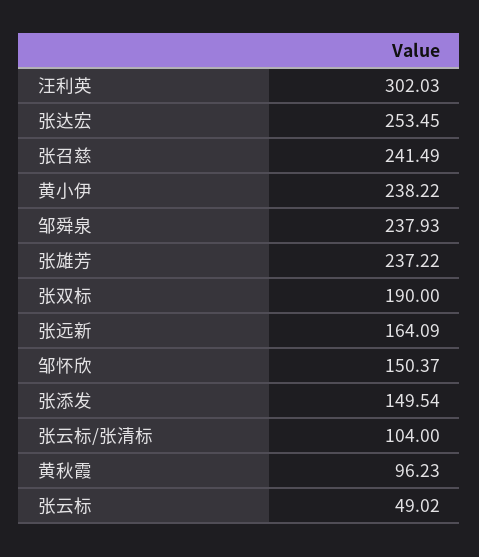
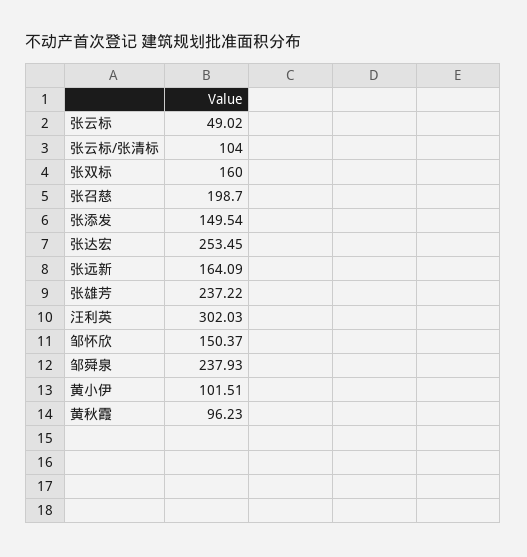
  {
    "汪利英": 302.03,
    "张达宏": 253.45,
-   "张召慈": 241.49,
+   "张召慈": 198.7,
-   "黄小伊": 238.22,
+   "黄小伊": 101.51,
    "邹舜泉": 237.93,
    "张雄芳": 237.22,
-   "张双标": 190,
+   "张双标": 160,
    "张远新": 164.09,
    "邹怀欣": 150.37,
    "张添发": 149.54,
    "张云标/张清标": 104,
    "黄秋霞": 96.23,
    "张云标": 49.02
  }

